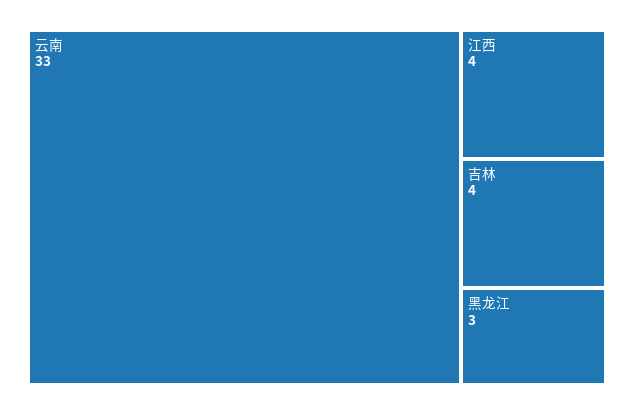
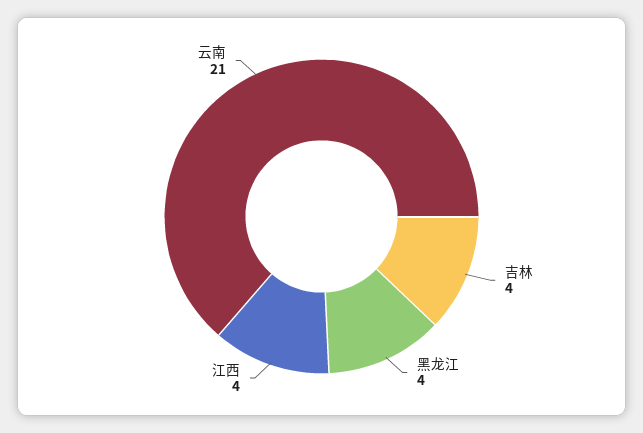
  {
-   "云南": 33,
+   "云南": 21,
    "江西": 4,
    "吉林": 4,
-   "黑龙江": 3
+   "黑龙江": 4
  }

